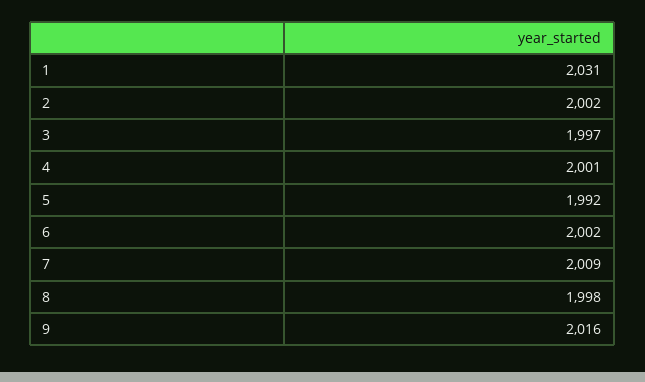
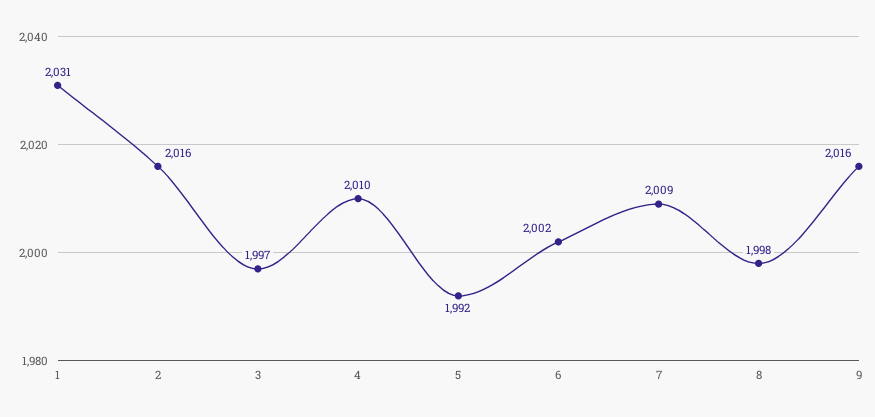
  {
    "1": 2031,
-   "2": 2002,
+   "2": 2016,
    "3": 1997,
-   "4": 2001,
+   "4": 2010,
    "5": 1992,
    "6": 2002,
    "7": 2009,
    "8": 1998,
    "9": 2016
  }

